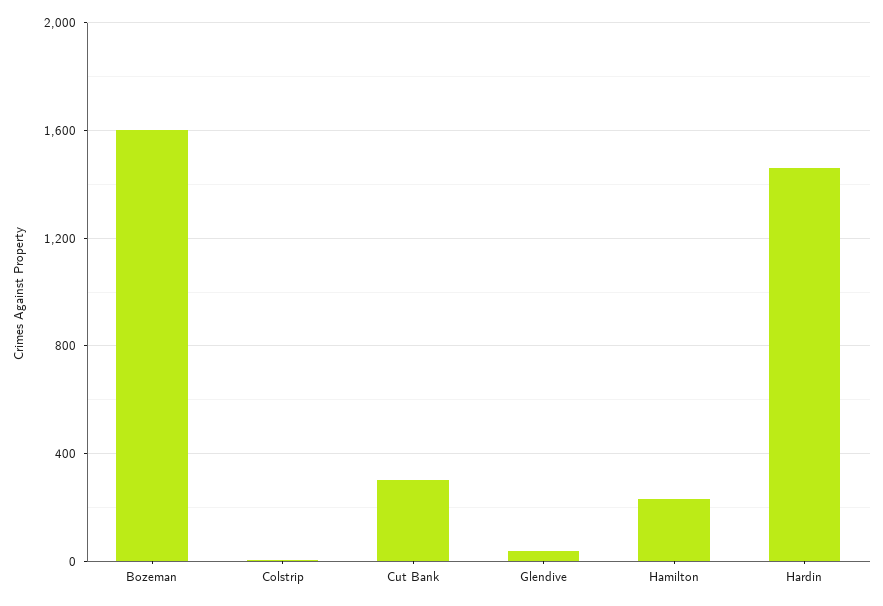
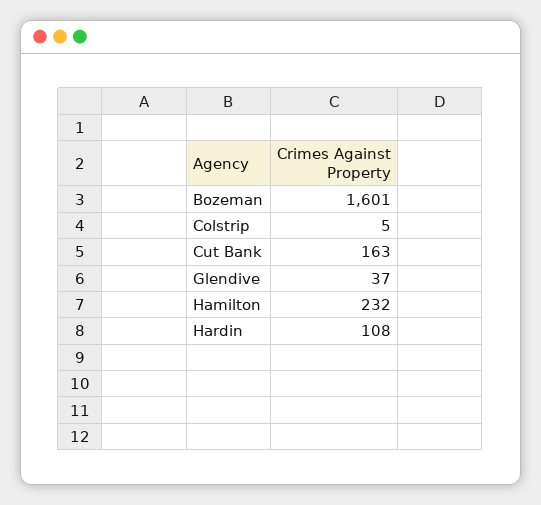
  {
    "Bozeman": 1601,
    "Colstrip": 5,
-   "Cut Bank": 300,
+   "Cut Bank": 163,
    "Glendive": 37,
    "Hamilton": 232,
-   "Hardin": 1450
+   "Hardin": 108
  }

